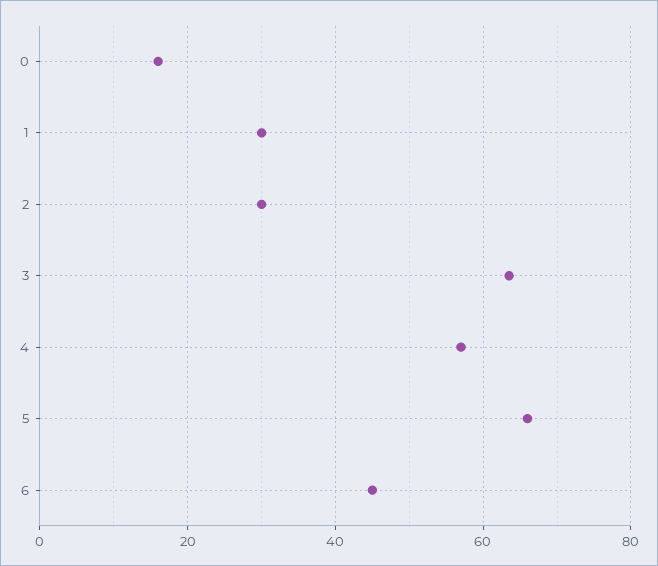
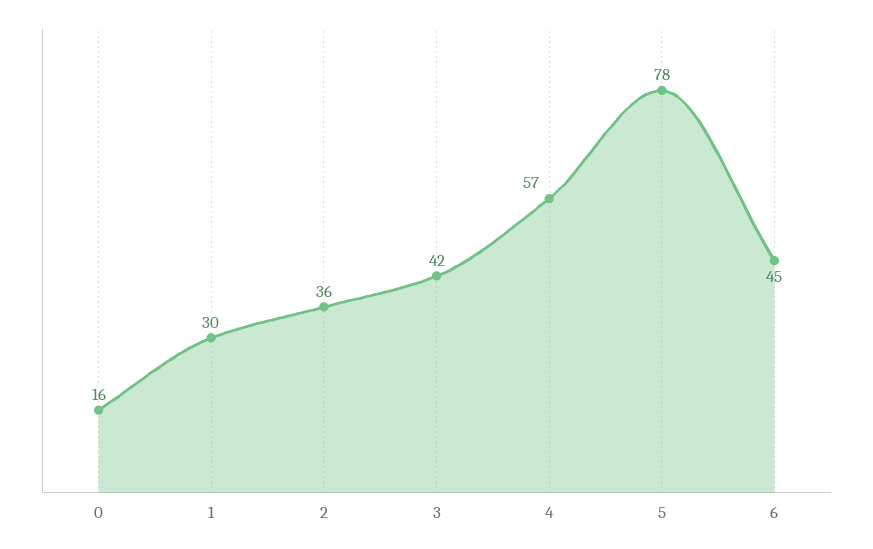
  {
    "0": 16,
    "1": 30,
-   "2": 30,
+   "2": 36,
-   "3": 64,
+   "3": 42,
    "4": 57,
-   "5": 66,
+   "5": 78,
    "6": 45
  }

